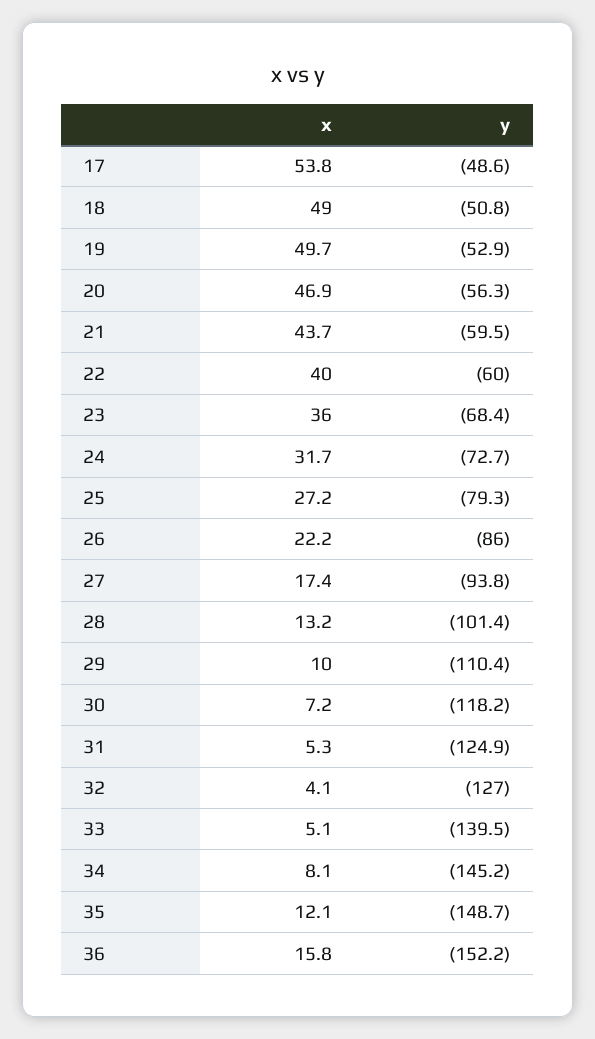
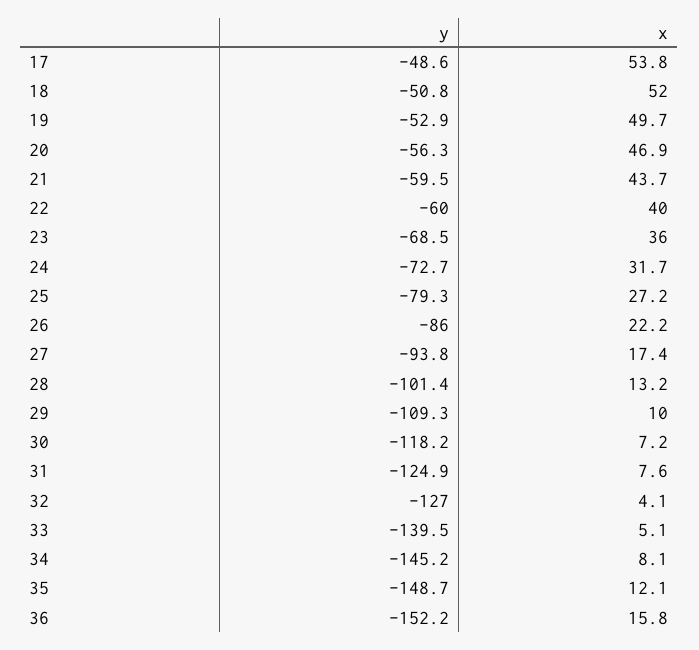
  {
    "x": {
      "17": 53.8,
-     "18": 49,
+     "18": 52,
      "19": 49.7,
      "20": 46.9,
      "21": 43.7,
      "22": 40,
      "23": 36,
      "24": 31.7,
      "25": 27.2,
      "26": 22.2,
      "27": 17.4,
      "28": 13.2,
      "29": 10,
      "30": 7.2,
-     "31": 5.3,
+     "31": 7.6,
      "32": 4.1,
      "33": 5.1,
      "34": 8.1,
      "35": 12.1,
      "36": 15.8
    },
    "y": {
      "17": -48.6,
      "18": -50.8,
      "19": -52.9,
      "20": -56.3,
      "21": -59.5,
      "22": -60,
-     "23": -68.4,
+     "23": -68.5,
      "24": -72.7,
      "25": -79.3,
      "26": -86,
      "27": -93.8,
      "28": -101.4,
-     "29": -110.4,
+     "29": -109.3,
      "30": -118.2,
      "31": -124.9,
      "32": -127,
      "33": -139.5,
      "34": -145.2,
      "35": -148.7,
      "36": -152.2
    }
  }

